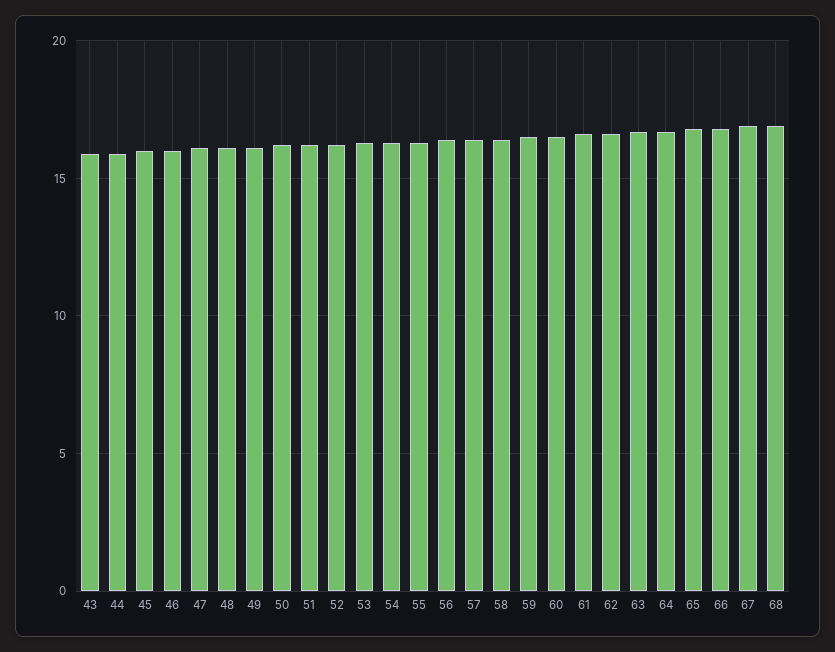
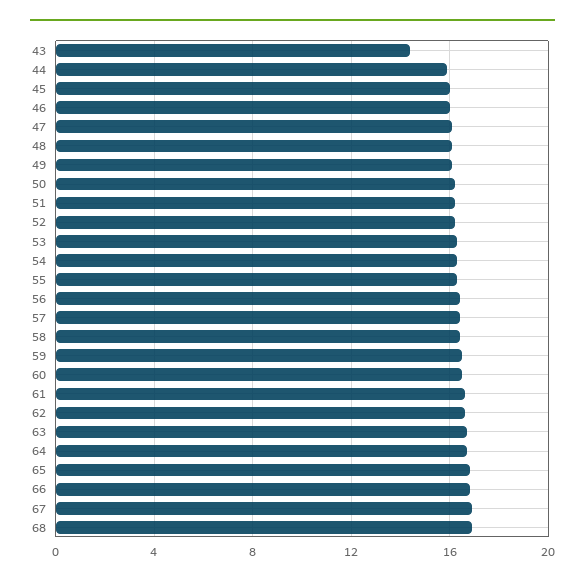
  {
-   "43": 16,
+   "43": 14.5,
    "44": 16,
    "45": 16,
    "46": 16,
    "47": 16,
    "48": 16,
    "49": 16,
    "50": 16,
    "51": 16,
    "52": 16,
    "53": 16.5,
    "54": 16.5,
    "55": 16.5,
    "56": 16.5,
    "57": 16.5,
    "58": 16.5,
    "59": 16.5,
    "60": 16.5,
    "61": 16.5,
    "62": 16.5,
    "63": 16.5,
    "64": 16.5,
    "65": 17,
    "66": 17,
    "67": 17,
    "68": 17
  }

